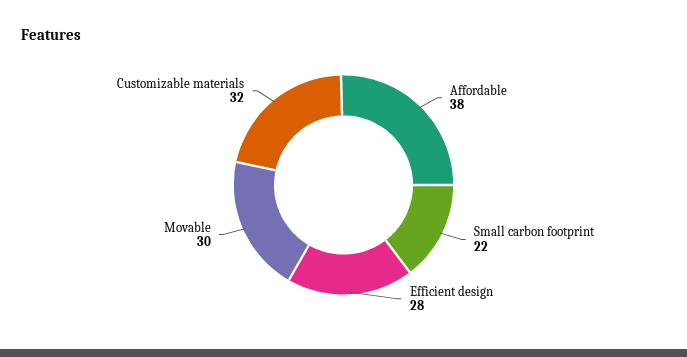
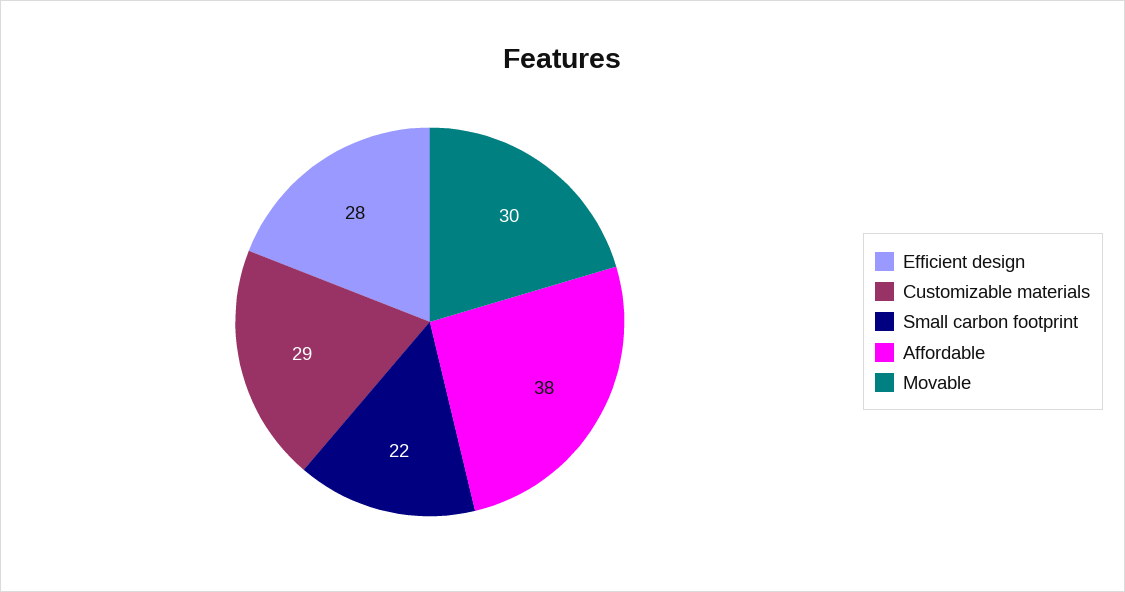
  {
    "Affordable": 38,
    "Small carbon footprint": 22,
    "Efficient design": 28,
    "Movable": 30,
-   "Customizable materials": 32
+   "Customizable materials": 29
  }

